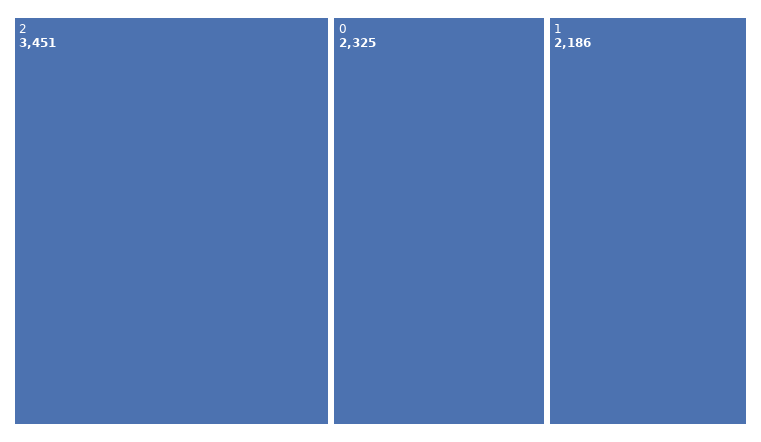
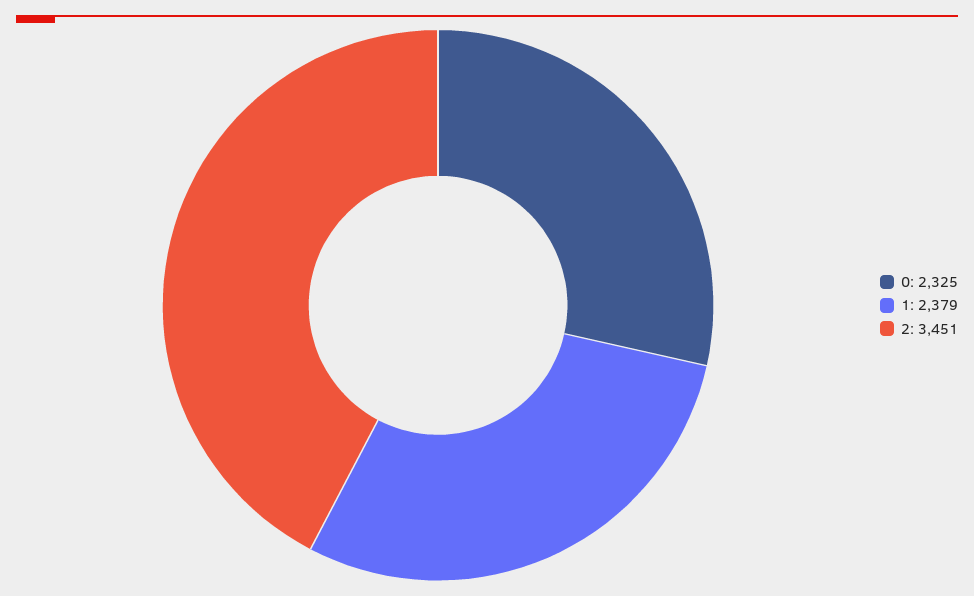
  {
    "2": 3451,
    "0": 2325,
-   "1": 2186
+   "1": 2379
  }

